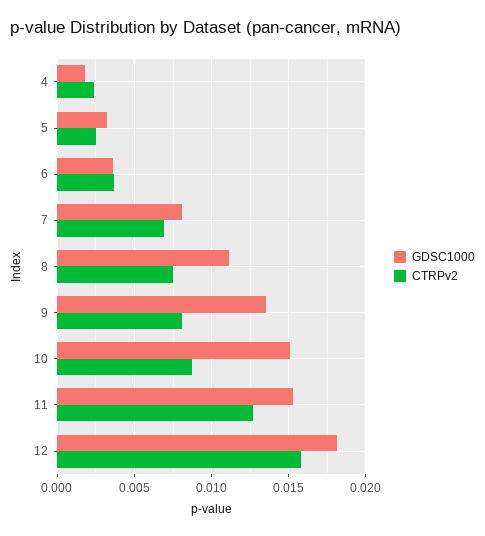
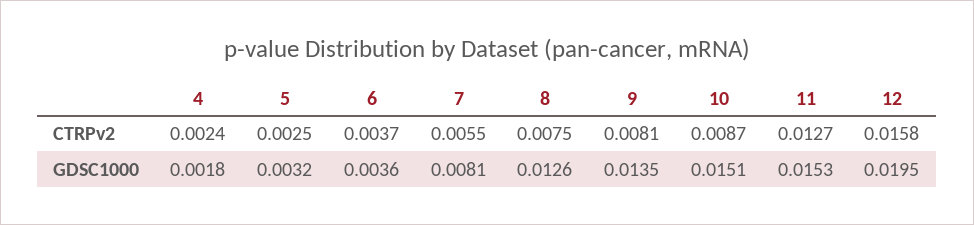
  {
    "GDSC1000": {
      "4": 0.0018,
      "5": 0.0032,
      "6": 0.0036,
      "7": 0.0081,
-     "8": 0.011,
+     "8": 0.0126,
      "9": 0.0135,
      "10": 0.0151,
      "11": 0.0153,
-     "12": 0.018
+     "12": 0.0195
    },
    "CTRPv2": {
      "4": 0.0024,
      "5": 0.0025,
      "6": 0.0037,
-     "7": 0.007,
+     "7": 0.0055,
      "8": 0.0075,
      "9": 0.0081,
      "10": 0.0087,
      "11": 0.0127,
      "12": 0.0158
    }
  }

